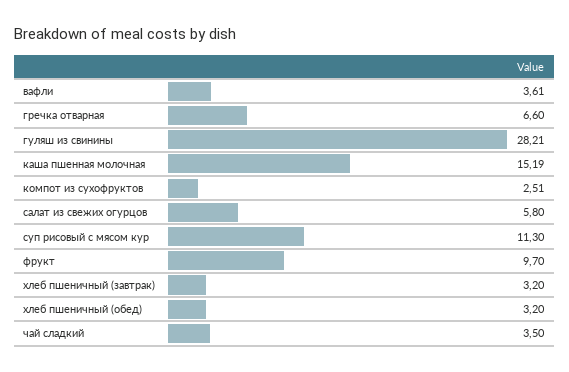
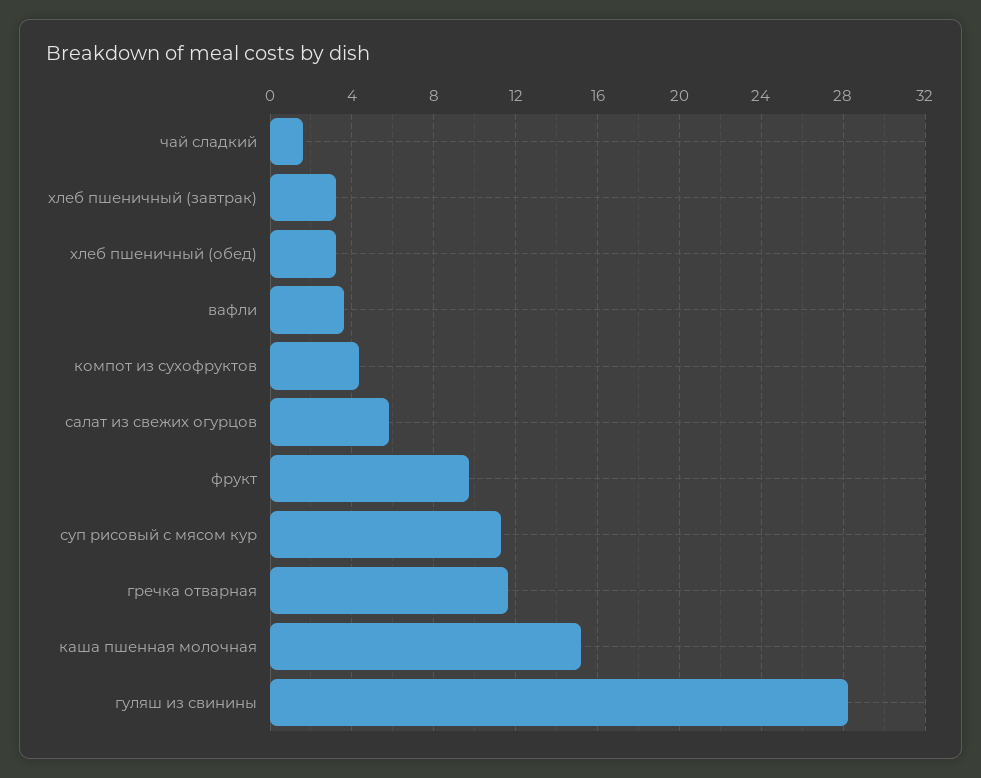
  {
    "вафли": 3.61,
-   "гречка отварная": 6.6,
+   "гречка отварная": 11.5,
    "гуляш из свинины": 28.21,
    "каша пшенная молочная": 15.19,
-   "компот из сухофруктов": 2.51,
+   "компот из сухофруктов": 4.5,
    "салат из свежих огурцов": 5.8,
    "суп рисовый с мясом кур": 11.3,
    "фрукт": 9.7,
    "хлеб пшеничный (завтрак)": 3.2,
    "хлеб пшеничный (обед)": 3.2,
-   "чай сладкий": 3.5
+   "чай сладкий": 1.5
  }

